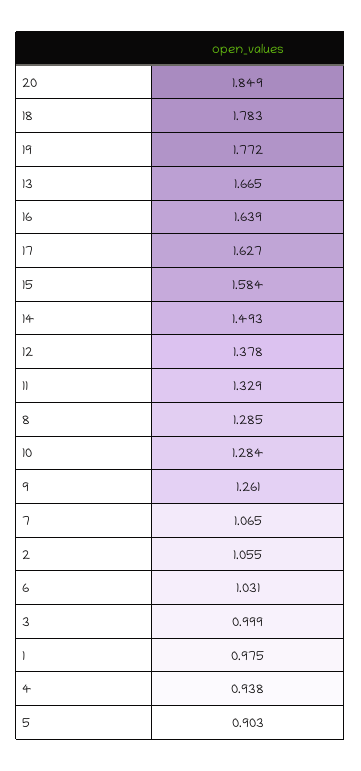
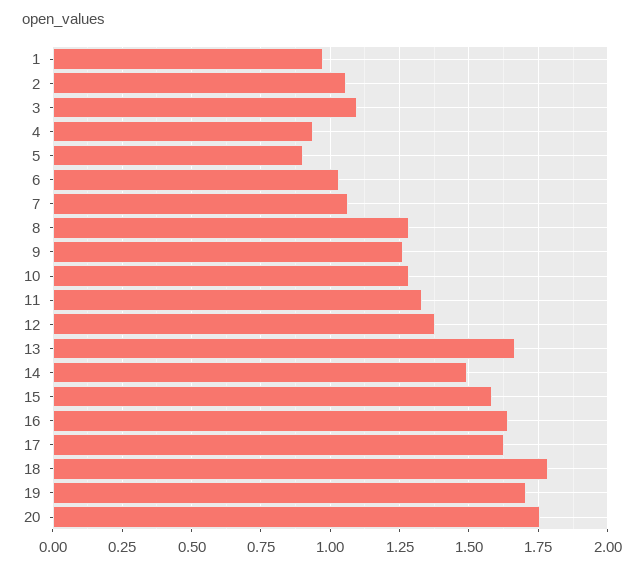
  {
-   "20": 1.849,
+   "20": 1.75,
    "18": 1.783,
-   "19": 1.772,
+   "19": 1.7,
    "13": 1.665,
    "16": 1.639,
    "17": 1.627,
    "15": 1.584,
    "14": 1.493,
    "12": 1.378,
    "11": 1.329,
    "8": 1.285,
    "10": 1.284,
    "9": 1.261,
    "7": 1.065,
    "2": 1.055,
    "6": 1.031,
-   "3": 0.999,
+   "3": 1.1,
    "1": 0.975,
    "4": 0.938,
    "5": 0.903
  }

